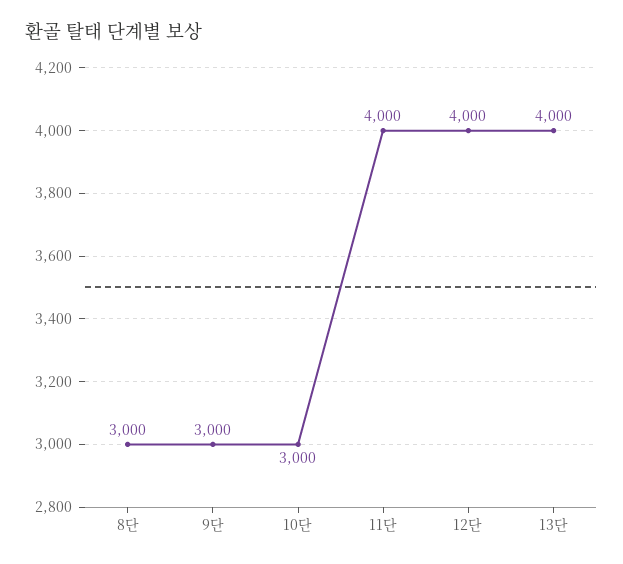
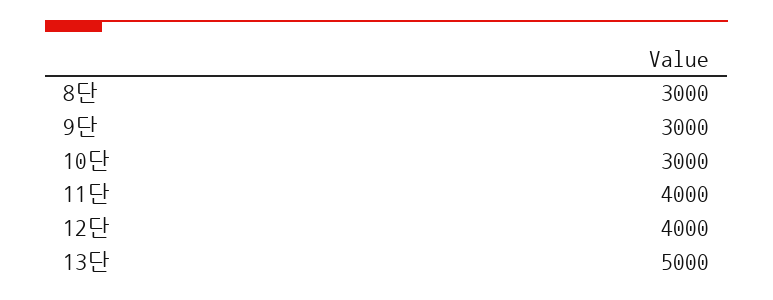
  {
    "8단": 3000,
    "9단": 3000,
    "10단": 3000,
    "11단": 4000,
    "12단": 4000,
-   "13단": 4000
+   "13단": 5000
  }

